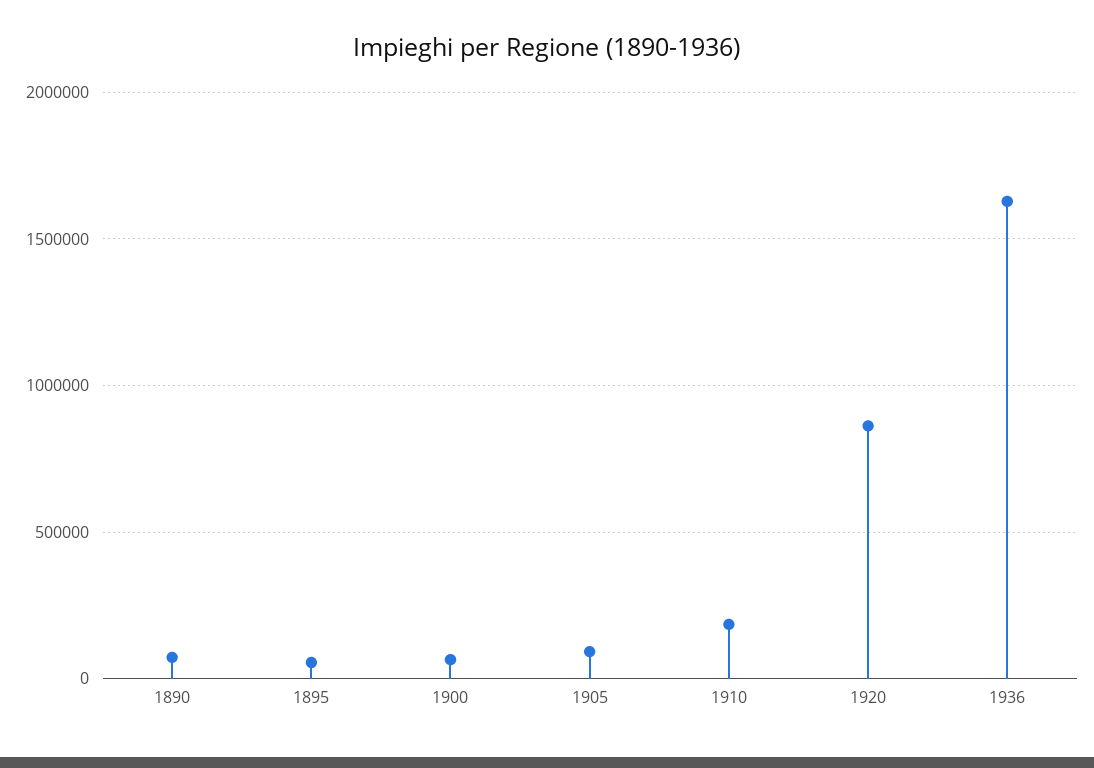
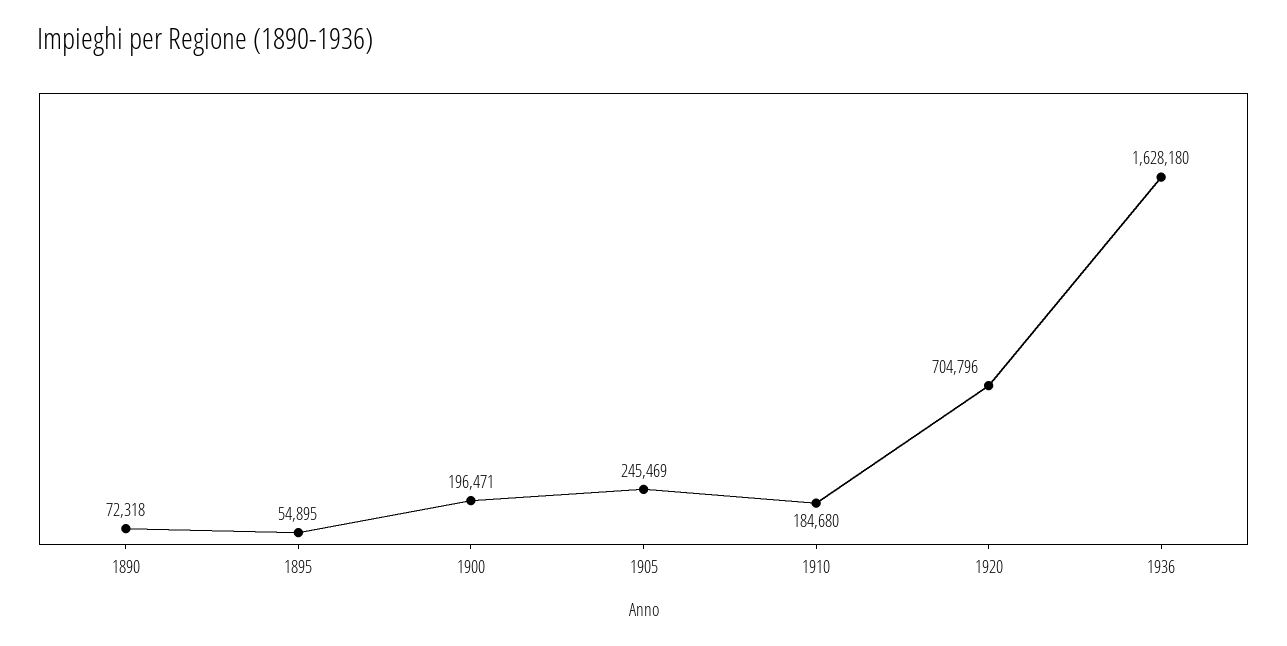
  {
    "1890": 72318,
    "1895": 54895,
-   "1900": 50000,
+   "1900": 196471,
-   "1905": 100000,
+   "1905": 245469,
    "1910": 184680,
-   "1920": 850000,
+   "1920": 704796,
    "1936": 1628180
  }

